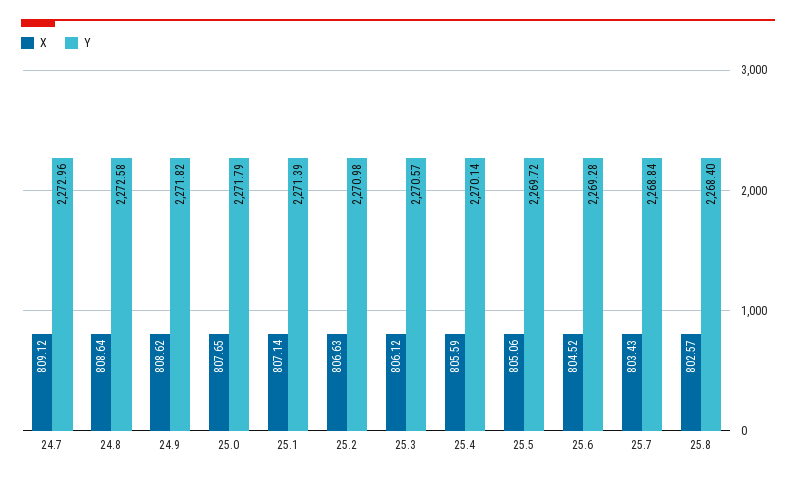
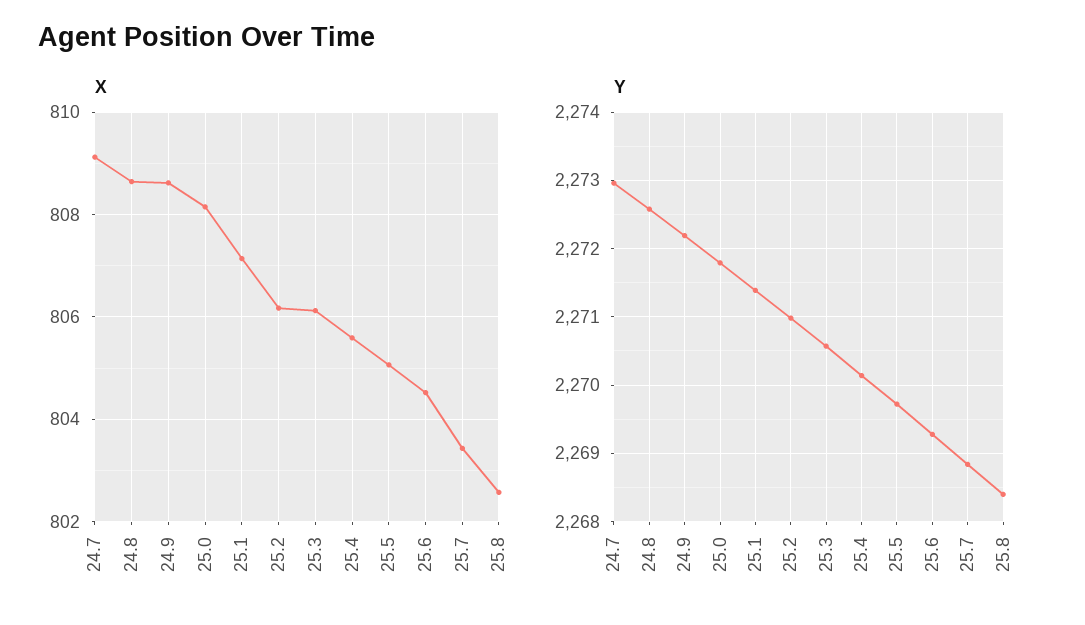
  {
    "X": {
      "24.7": 809.12,
      "24.8": 808.64,
      "24.9": 808.62,
-     "25.0": 807.65,
+     "25.0": 808.2,
      "25.1": 807.14,
-     "25.2": 806.63,
+     "25.2": 806.2,
      "25.3": 806.12,
      "25.4": 805.59,
      "25.5": 805.06,
      "25.6": 804.52,
      "25.7": 803.43,
      "25.8": 802.57
    },
    "Y": {
      "24.7": 2272.96,
      "24.8": 2272.58,
-     "24.9": 2271.82,
+     "24.9": 2272.2,
      "25.0": 2271.79,
      "25.1": 2271.39,
      "25.2": 2270.98,
      "25.3": 2270.57,
      "25.4": 2270.14,
      "25.5": 2269.72,
      "25.6": 2269.28,
      "25.7": 2268.84,
      "25.8": 2268.4
    }
  }

